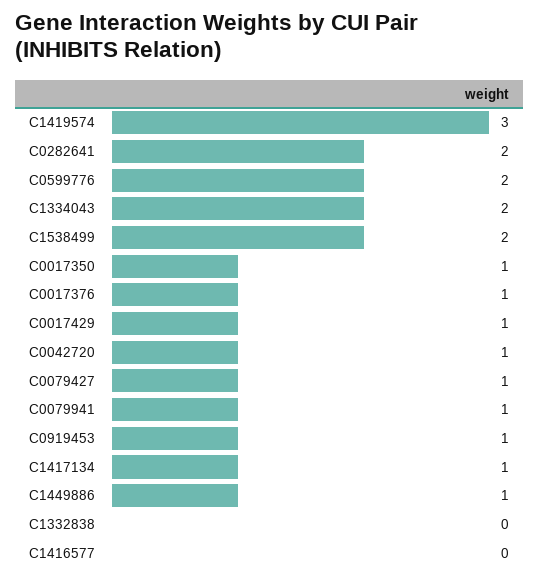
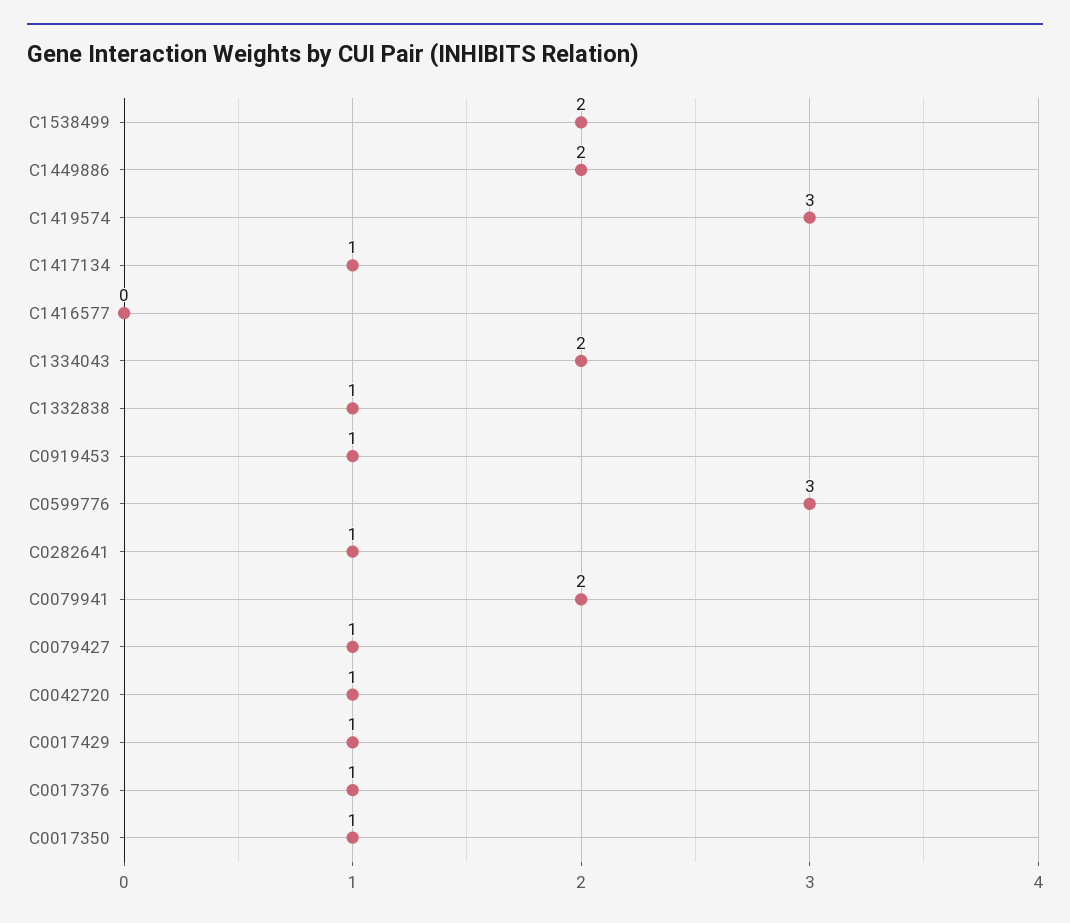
  {
    "C1419574": 3,
-   "C0282641": 2,
+   "C0282641": 1,
-   "C0599776": 2,
+   "C0599776": 3,
    "C1334043": 2,
    "C1538499": 2,
    "C0017350": 1,
    "C0017376": 1,
    "C0017429": 1,
    "C0042720": 1,
    "C0079427": 1,
-   "C0079941": 1,
+   "C0079941": 2,
    "C0919453": 1,
    "C1417134": 1,
-   "C1449886": 1,
+   "C1449886": 2,
-   "C1332838": 0,
+   "C1332838": 1,
    "C1416577": 0
  }

